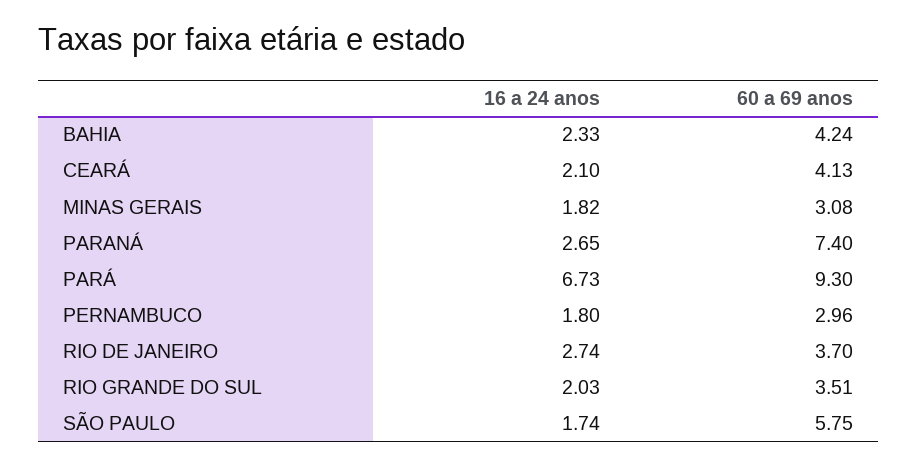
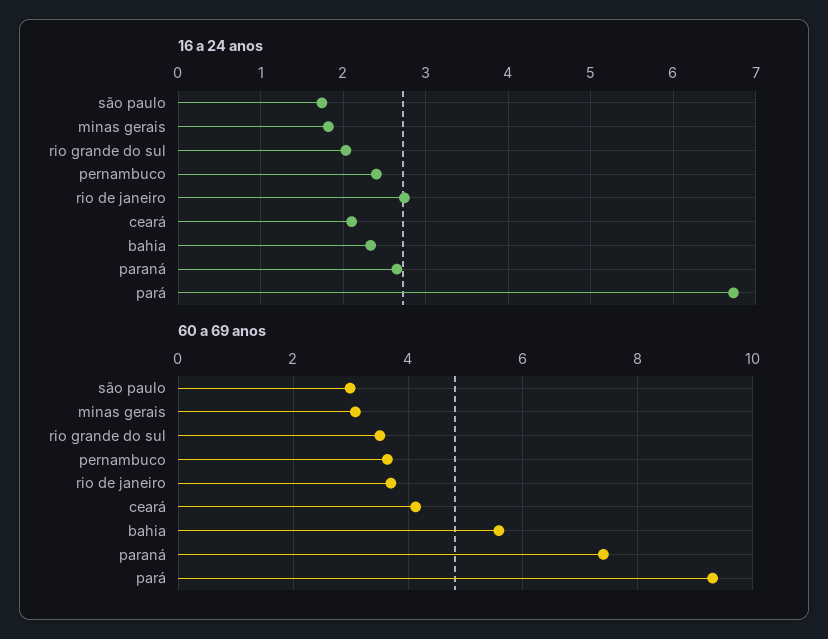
  {
    "16 a 24 anos": {
      "BAHIA": 2.33,
      "CEARÁ": 2.1,
      "MINAS GERAIS": 1.82,
      "PARANÁ": 2.65,
      "PARÁ": 6.73,
-     "PERNAMBUCO": 1.8,
+     "PERNAMBUCO": 2.4,
      "RIO DE JANEIRO": 2.74,
      "RIO GRANDE DO SUL": 2.03,
      "SÃO PAULO": 1.74
    },
    "60 a 69 anos": {
-     "BAHIA": 4.24,
+     "BAHIA": 5.6,
      "CEARÁ": 4.13,
      "MINAS GERAIS": 3.08,
      "PARANÁ": 7.4,
      "PARÁ": 9.3,
-     "PERNAMBUCO": 2.96,
+     "PERNAMBUCO": 3.6,
      "RIO DE JANEIRO": 3.7,
      "RIO GRANDE DO SUL": 3.51,
-     "SÃO PAULO": 5.75
+     "SÃO PAULO": 3
    }
  }

